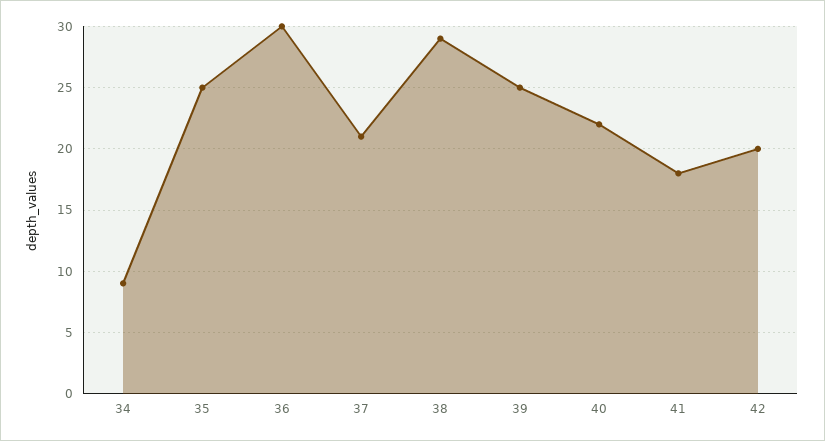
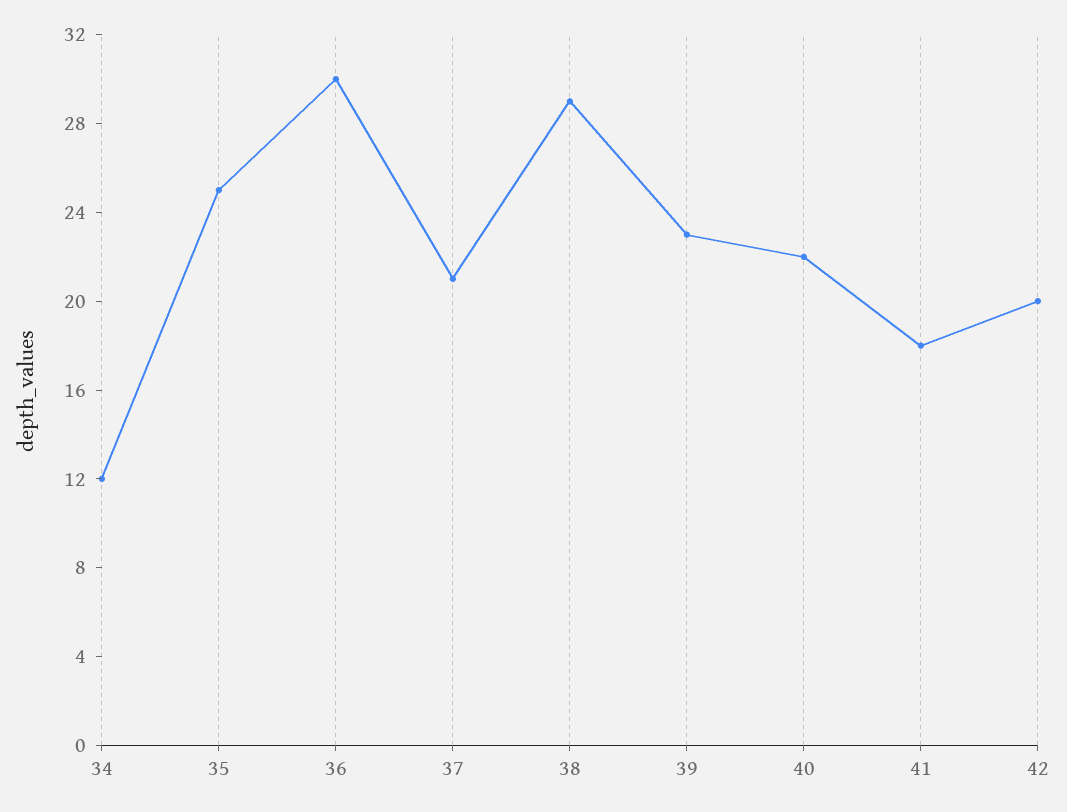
  {
-   "34": 9,
+   "34": 12,
    "35": 25,
    "36": 30,
    "37": 21,
    "38": 29,
-   "39": 25,
+   "39": 23,
    "40": 22,
    "41": 18,
    "42": 20
  }

